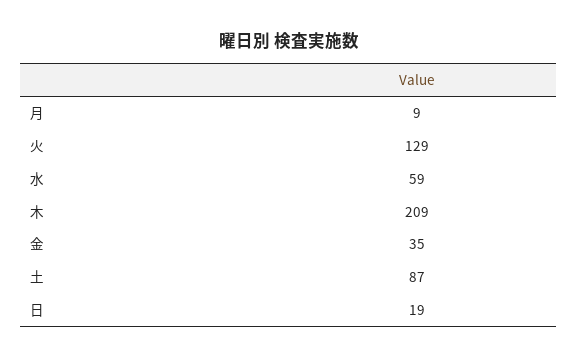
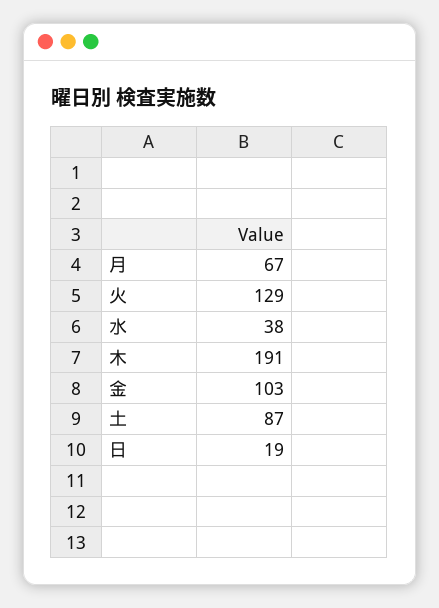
  {
-   "月": 9,
+   "月": 67,
    "火": 129,
-   "水": 59,
+   "水": 38,
-   "木": 209,
+   "木": 191,
-   "金": 35,
+   "金": 103,
    "土": 87,
    "日": 19
  }

